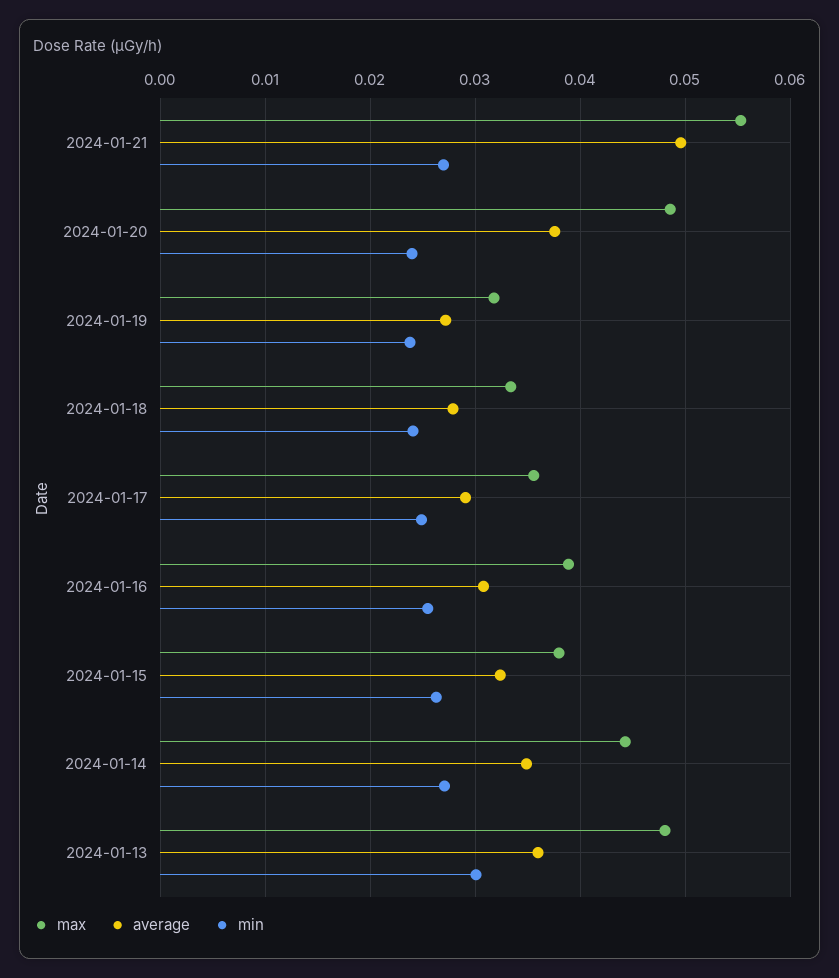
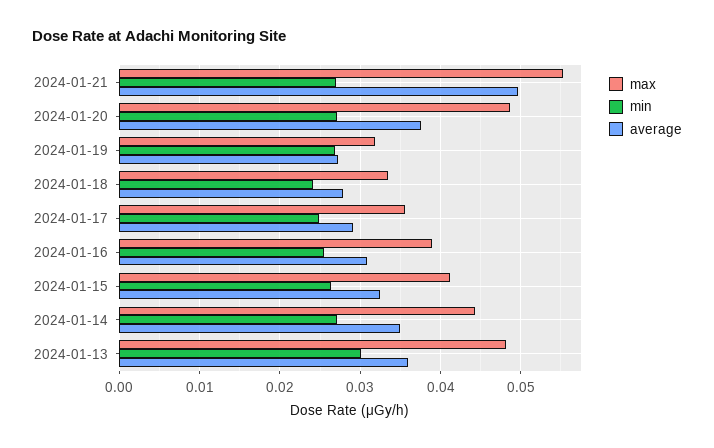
  {
    "max": {
      "2024-01-21": 0.055,
      "2024-01-20": 0.049,
      "2024-01-19": 0.032,
      "2024-01-18": 0.033,
      "2024-01-17": 0.036,
      "2024-01-16": 0.039,
-     "2024-01-15": 0.038,
+     "2024-01-15": 0.041,
      "2024-01-14": 0.044,
      "2024-01-13": 0.048
    },
    "average": {
      "2024-01-21": 0.05,
      "2024-01-20": 0.038,
      "2024-01-19": 0.027,
      "2024-01-18": 0.028,
      "2024-01-17": 0.029,
      "2024-01-16": 0.031,
      "2024-01-15": 0.032,
      "2024-01-14": 0.035,
      "2024-01-13": 0.036
    },
    "min": {
      "2024-01-21": 0.027,
-     "2024-01-20": 0.024,
+     "2024-01-20": 0.027,
-     "2024-01-19": 0.024,
+     "2024-01-19": 0.027,
      "2024-01-18": 0.024,
      "2024-01-17": 0.025,
      "2024-01-16": 0.026,
      "2024-01-15": 0.026,
      "2024-01-14": 0.027,
      "2024-01-13": 0.03
    }
  }

